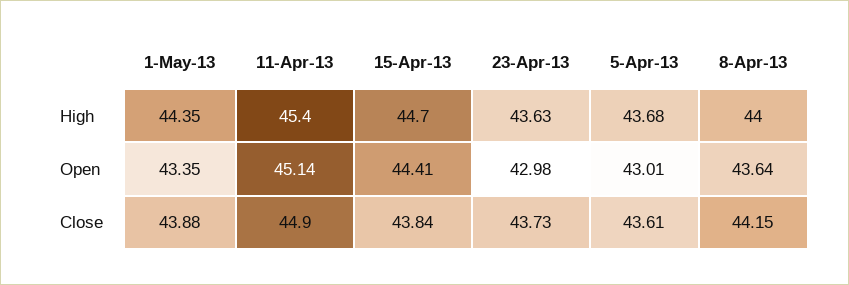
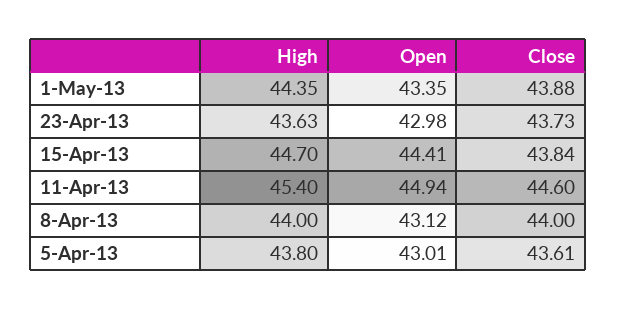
  {
    "1-May-13": {
      "High": 44.35,
      "Open": 43.35,
      "Close": 43.88
    },
    "11-Apr-13": {
      "High": 45.4,
-     "Open": 45.14,
+     "Open": 44.94,
-     "Close": 44.9
+     "Close": 44.6
    },
    "15-Apr-13": {
      "High": 44.7,
      "Open": 44.41,
      "Close": 43.84
    },
    "23-Apr-13": {
      "High": 43.63,
      "Open": 42.98,
      "Close": 43.73
    },
    "5-Apr-13": {
-     "High": 43.68,
+     "High": 43.8,
      "Open": 43.01,
      "Close": 43.61
    },
    "8-Apr-13": {
      "High": 44,
-     "Open": 43.64,
+     "Open": 43.12,
-     "Close": 44.15
+     "Close": 44
    }
  }

